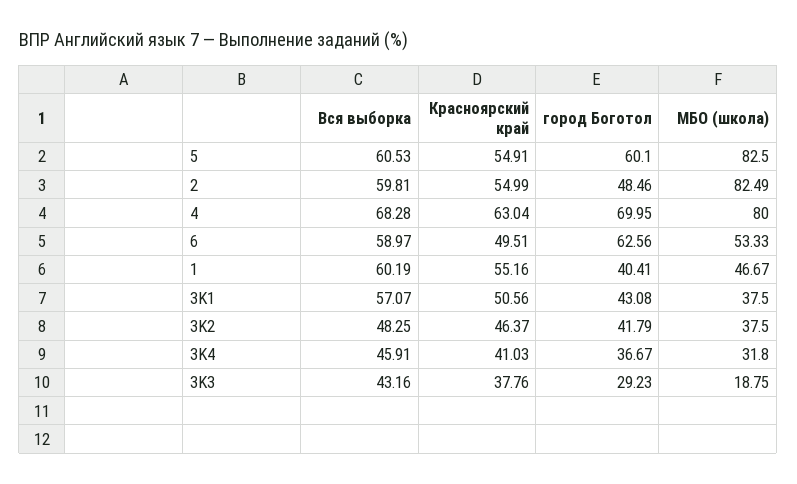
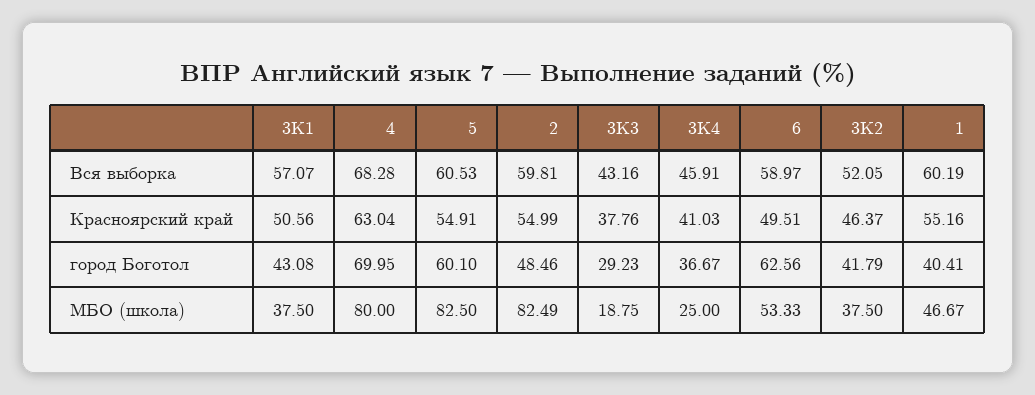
  {
    "Вся выборка": {
      "5": 60.53,
      "2": 59.81,
      "4": 68.28,
      "6": 58.97,
      "1": 60.19,
      "3K1": 57.07,
-     "3K2": 48.25,
+     "3K2": 52.05,
      "3K4": 45.91,
      "3K3": 43.16
    },
    "Красноярский край": {
      "5": 54.91,
      "2": 54.99,
      "4": 63.04,
      "6": 49.51,
      "1": 55.16,
      "3K1": 50.56,
      "3K2": 46.37,
      "3K4": 41.03,
      "3K3": 37.76
    },
    "город Боготол": {
      "5": 60.1,
      "2": 48.46,
      "4": 69.95,
      "6": 62.56,
      "1": 40.41,
      "3K1": 43.08,
      "3K2": 41.79,
      "3K4": 36.67,
      "3K3": 29.23
    },
    "МБО (школа)": {
      "5": 82.5,
      "2": 82.49,
      "4": 80,
      "6": 53.33,
      "1": 46.67,
      "3K1": 37.5,
      "3K2": 37.5,
-     "3K4": 31.8,
+     "3K4": 25,
      "3K3": 18.75
    }
  }

